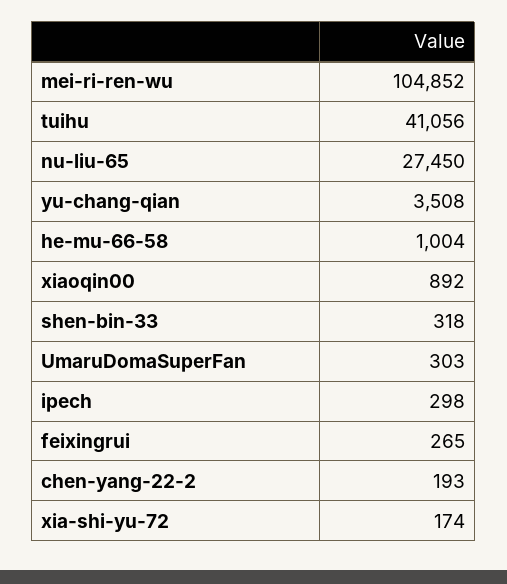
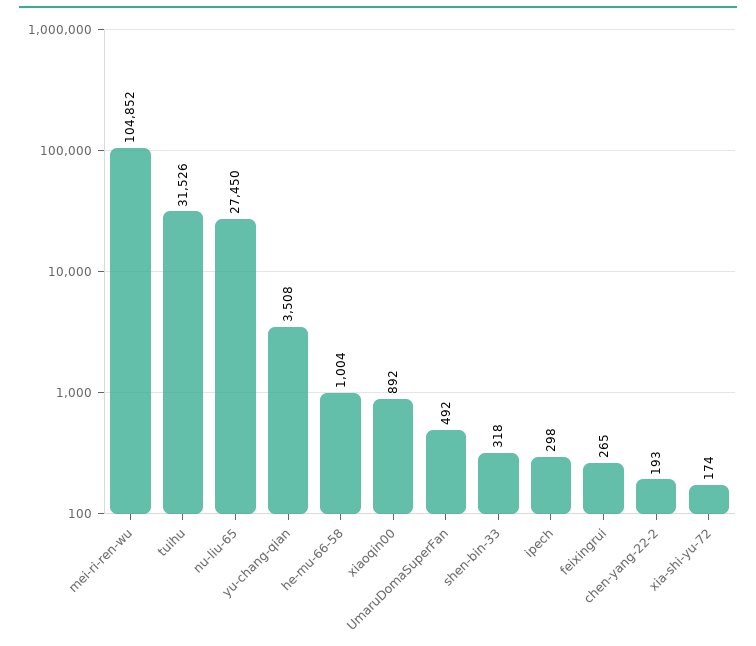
  {
    "mei-ri-ren-wu": 104852,
-   "tuihu": 41056,
+   "tuihu": 31526,
    "nu-liu-65": 27450,
    "yu-chang-qian": 3508,
    "he-mu-66-58": 1004,
    "xiaoqin00": 892,
    "shen-bin-33": 318,
-   "UmaruDomaSuperFan": 303,
+   "UmaruDomaSuperFan": 492,
    "ipech": 298,
    "feixingrui": 265,
    "chen-yang-22-2": 193,
    "xia-shi-yu-72": 174
  }

